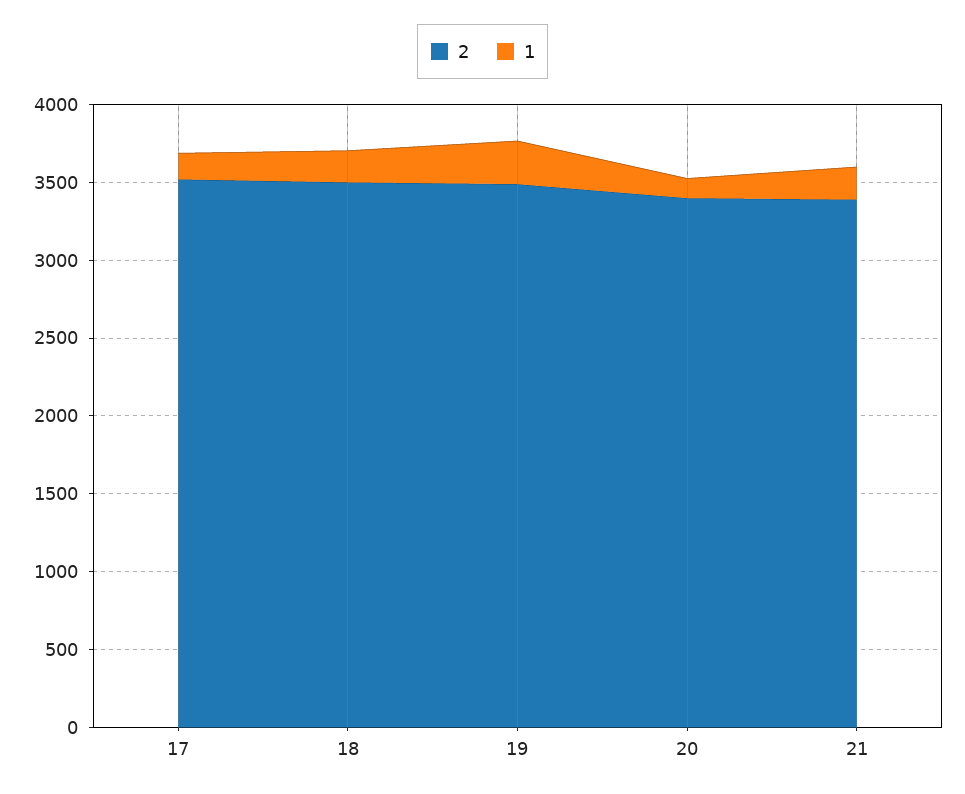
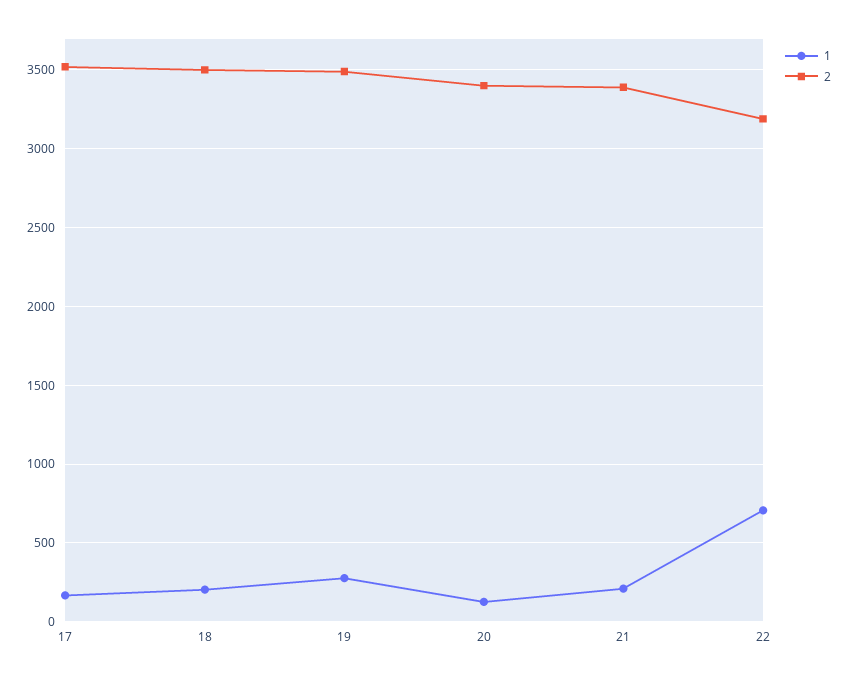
  {
    "2": {
      "17": 3500,
      "18": 3500,
      "19": 3500,
      "20": 3400,
-     "21": 3400
+     "21": 3400,
+     "22": 3200
    },
    "1": {
      "17": 150,
      "18": 200,
      "19": 300,
      "20": 150,
-     "21": 200
+     "21": 200,
+     "22": 700
    }
  }

